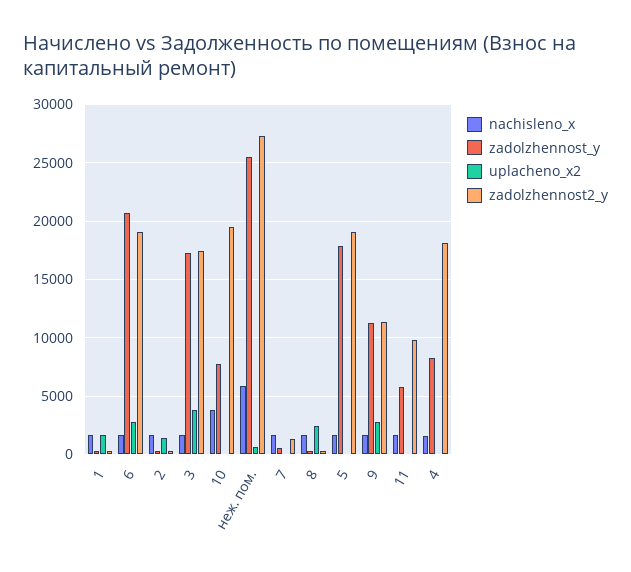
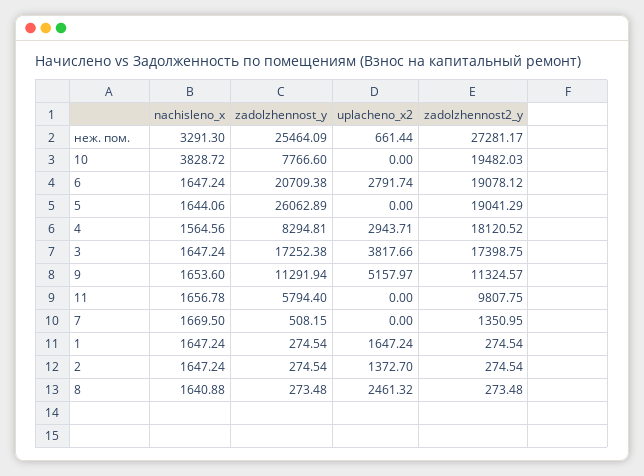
  {
    "nachisleno_x": {
      "1": 1647.24,
      "6": 1647.24,
      "2": 1647.24,
      "3": 1647.24,
      "10": 3828.72,
-     "неж. пом.": 6000,
+     "неж. пом.": 3291.3,
      "7": 1669.5,
      "8": 1640.88,
      "5": 1644.06,
      "9": 1653.6,
      "11": 1656.78,
      "4": 1564.56
    },
    "zadolzhennost_y": {
      "1": 274.54,
      "6": 20709.38,
      "2": 274.54,
      "3": 17252.38,
      "10": 7766.6,
      "неж. пом.": 25464.09,
      "7": 508.15,
      "8": 273.48,
-     "5": 18000,
+     "5": 26062.89,
      "9": 11291.94,
      "11": 5794.4,
      "4": 8294.81
    },
    "uplacheno_x2": {
      "1": 1647.24,
      "6": 2791.74,
      "2": 1372.7,
      "3": 3817.66,
      "10": 0,
      "неж. пом.": 661.44,
      "7": 0,
      "8": 2461.32,
      "5": 0,
-     "9": 3000,
+     "9": 5157.97,
      "11": 0,
-     "4": 0
+     "4": 2943.71
    },
    "zadolzhennost2_y": {
      "1": 274.54,
      "6": 19078.12,
      "2": 274.54,
      "3": 17398.75,
      "10": 19482.03,
      "неж. пом.": 27281.17,
      "7": 1350.95,
      "8": 273.48,
      "5": 19041.29,
      "9": 11324.57,
      "11": 9807.75,
      "4": 18120.52
    }
  }

